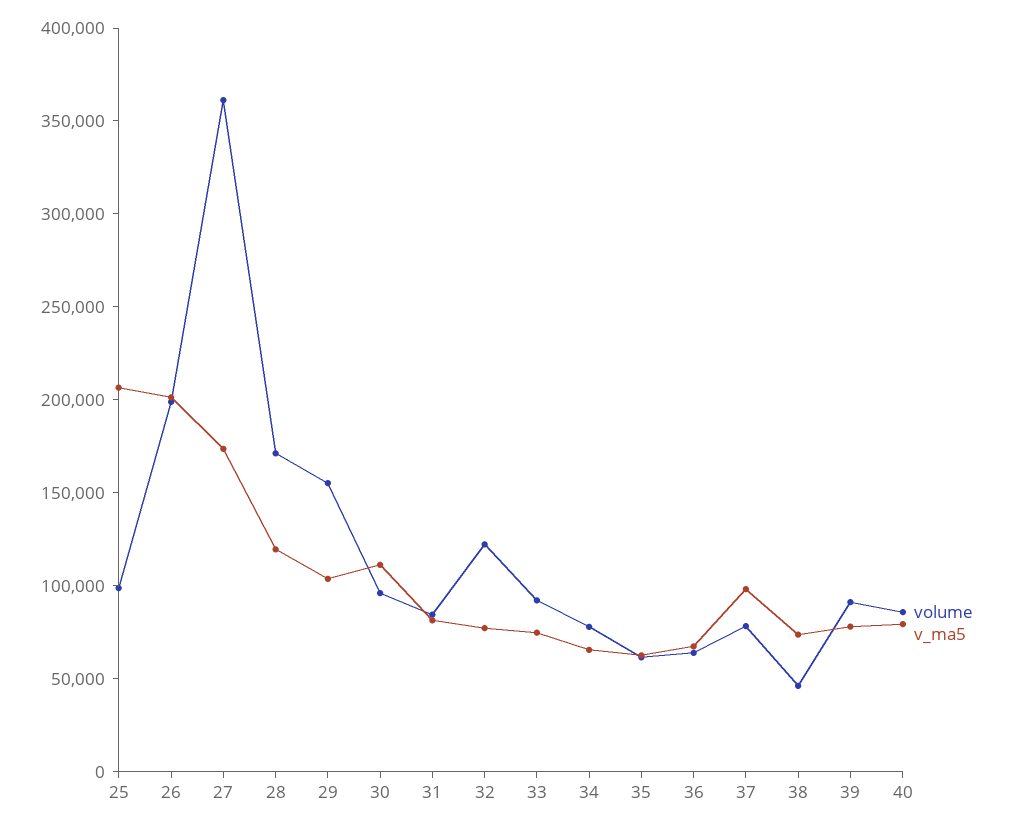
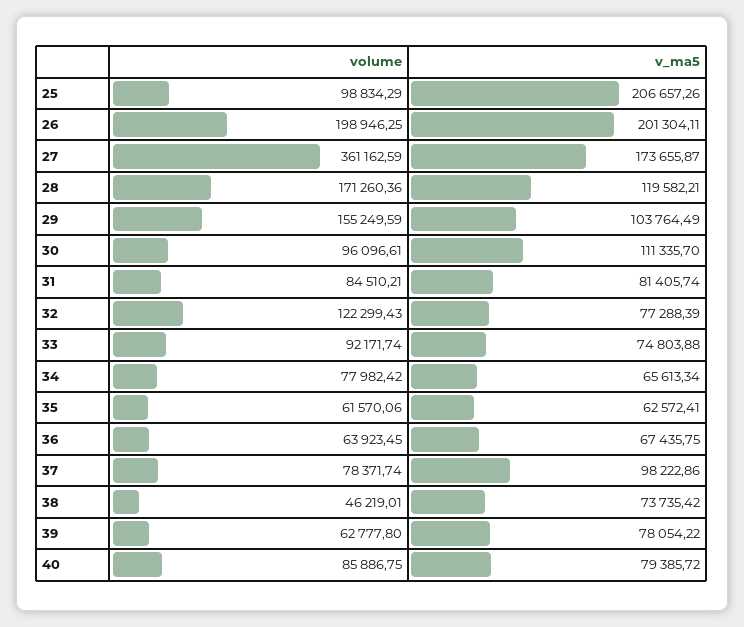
  {
    "volume": {
      "25": 98834.29,
      "26": 198946.25,
      "27": 361162.59,
      "28": 171260.36,
      "29": 155249.59,
      "30": 96096.61,
      "31": 84510.21,
      "32": 122299.43,
      "33": 92171.74,
      "34": 77982.42,
      "35": 61570.06,
      "36": 63923.45,
      "37": 78371.74,
      "38": 46219.01,
-     "39": 90000,
+     "39": 62777.8,
      "40": 85886.75
    },
    "v_ma5": {
      "25": 206657.26,
      "26": 201304.11,
      "27": 173655.87,
      "28": 119582.21,
      "29": 103764.49,
      "30": 111335.7,
      "31": 81405.74,
      "32": 77288.39,
      "33": 74803.88,
      "34": 65613.34,
      "35": 62572.41,
      "36": 67435.75,
      "37": 98222.86,
      "38": 73735.42,
      "39": 78054.22,
      "40": 79385.72
    }
  }

